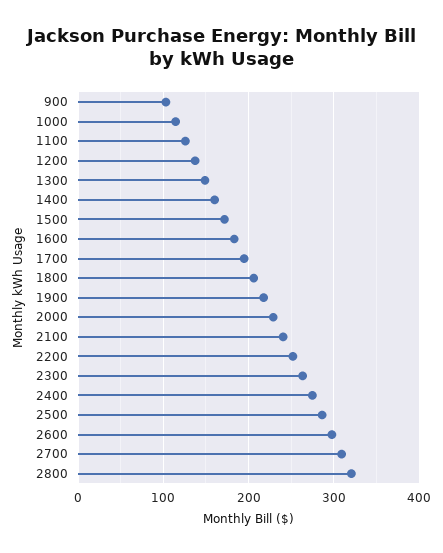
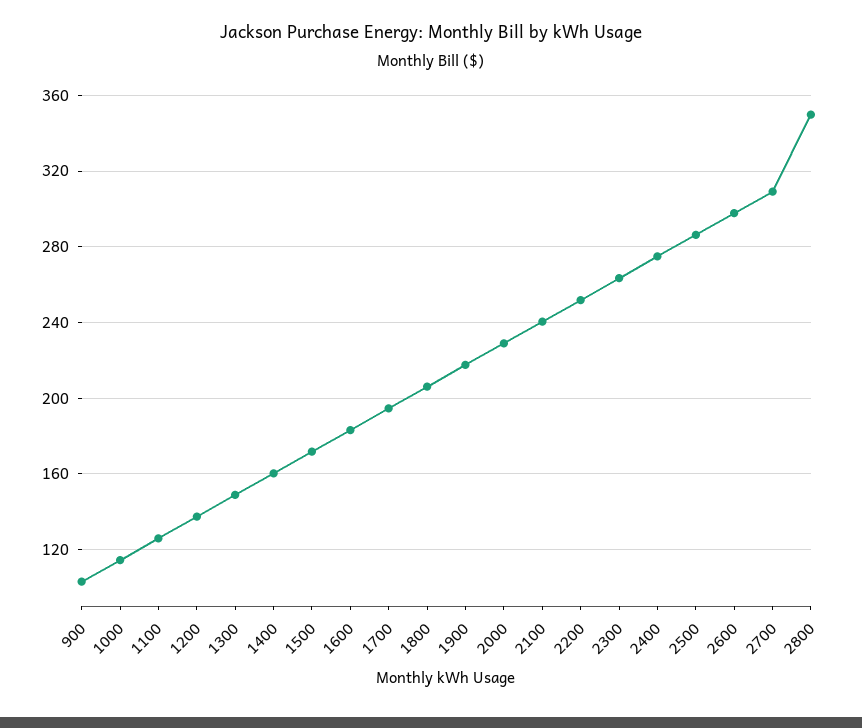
  {
    "900": 105,
    "1000": 115,
    "1100": 125,
    "1200": 135,
    "1300": 150,
    "1400": 160,
    "1500": 170,
    "1600": 185,
    "1700": 195,
    "1800": 205,
    "1900": 220,
    "2000": 230,
    "2100": 240,
    "2200": 250,
    "2300": 265,
    "2400": 275,
    "2500": 285,
    "2600": 300,
    "2700": 310,
-   "2800": 320
+   "2800": 350
  }

